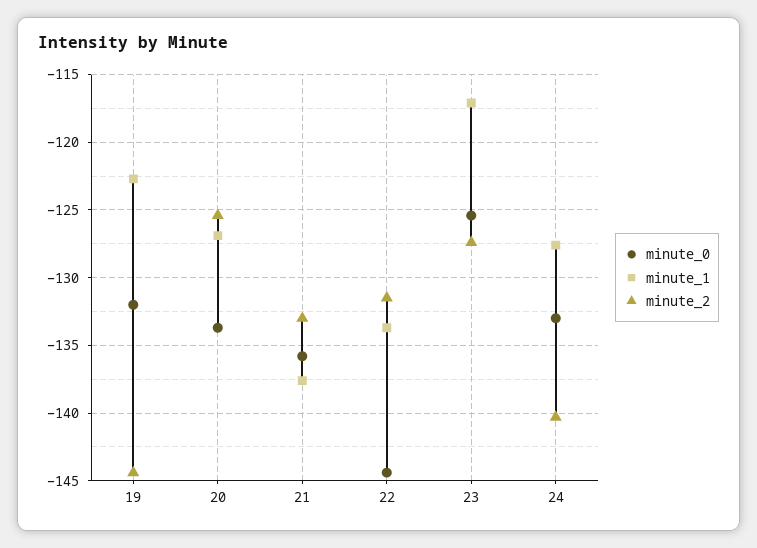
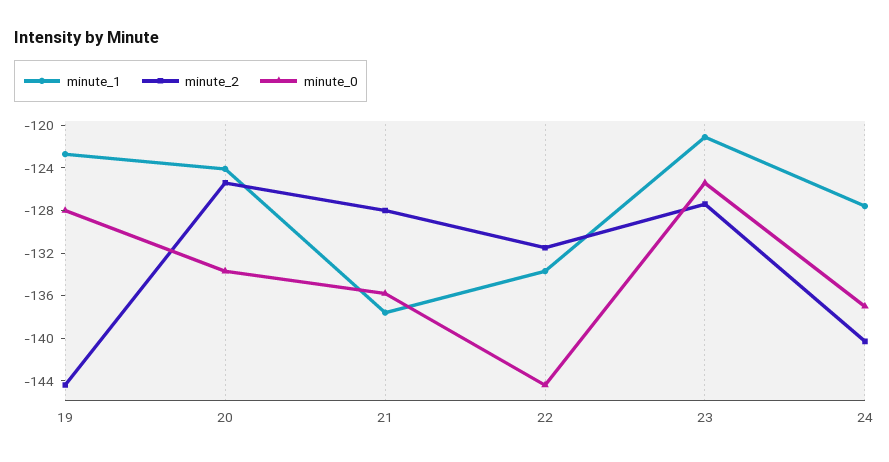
  {
    "minute_0": {
-     "19": -132,
+     "19": -128,
      "20": -133.5,
      "21": -136,
      "22": -144.5,
      "23": -125.5,
-     "24": -133
+     "24": -137
    },
    "minute_1": {
      "19": -122.5,
-     "20": -127,
+     "20": -124,
      "21": -137.5,
      "22": -133.5,
-     "23": -117,
+     "23": -121,
      "24": -127.5
    },
    "minute_2": {
      "19": -144.5,
      "20": -125.5,
-     "21": -133,
+     "21": -128,
      "22": -131.5,
      "23": -127.5,
      "24": -140.5
    }
  }

